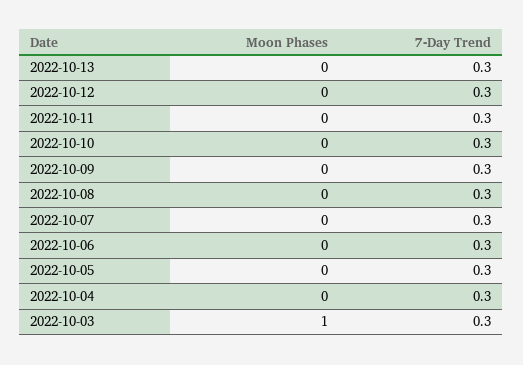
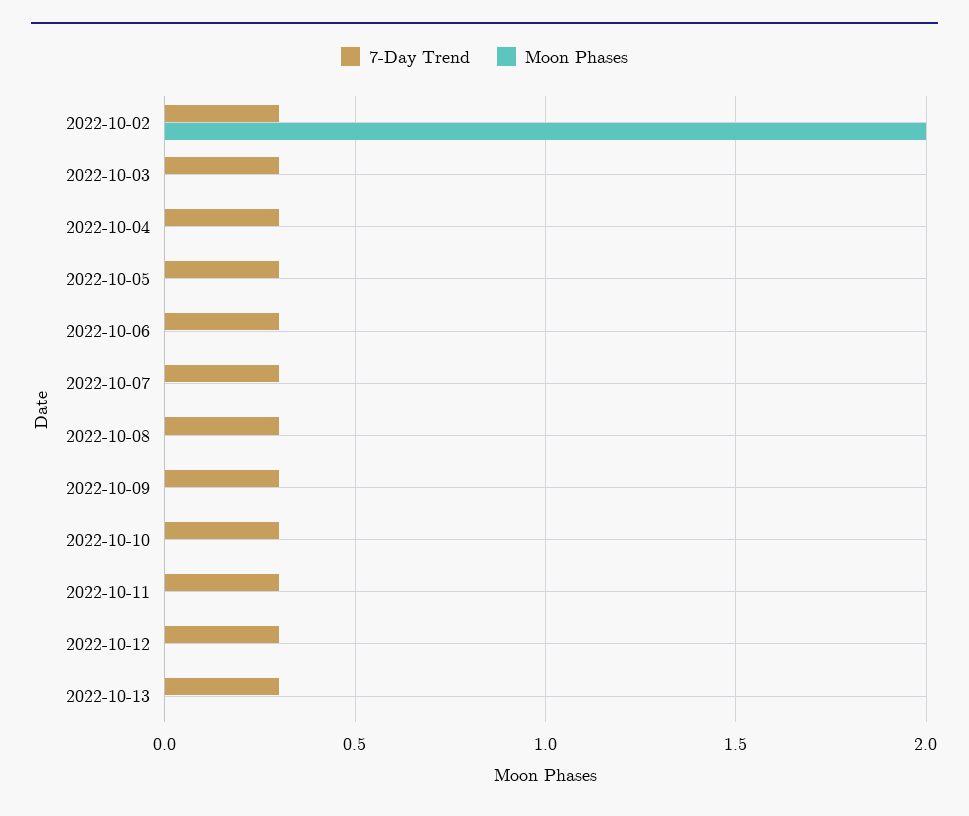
  {
    "Moon Phases": {
      "2022-10-13": 0,
      "2022-10-12": 0,
      "2022-10-11": 0,
      "2022-10-10": 0,
      "2022-10-09": 0,
      "2022-10-08": 0,
      "2022-10-07": 0,
      "2022-10-06": 0,
      "2022-10-05": 0,
      "2022-10-04": 0,
-     "2022-10-03": 1
+     "2022-10-03": 0,
+     "2022-10-02": 2
    },
    "7-Day Trend": {
      "2022-10-13": 0.3,
      "2022-10-12": 0.3,
      "2022-10-11": 0.3,
      "2022-10-10": 0.3,
      "2022-10-09": 0.3,
      "2022-10-08": 0.3,
      "2022-10-07": 0.3,
      "2022-10-06": 0.3,
      "2022-10-05": 0.3,
      "2022-10-04": 0.3,
-     "2022-10-03": 0.3
+     "2022-10-03": 0.3,
+     "2022-10-02": 0.3
    }
  }

